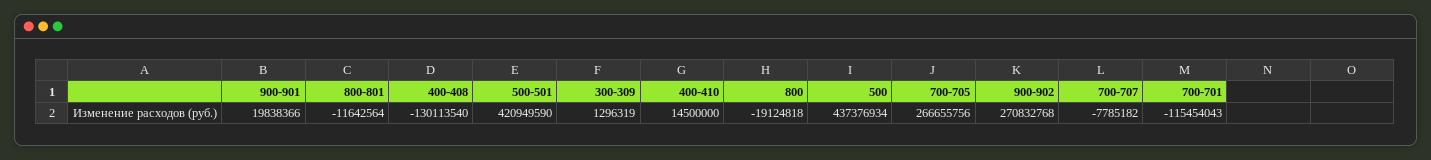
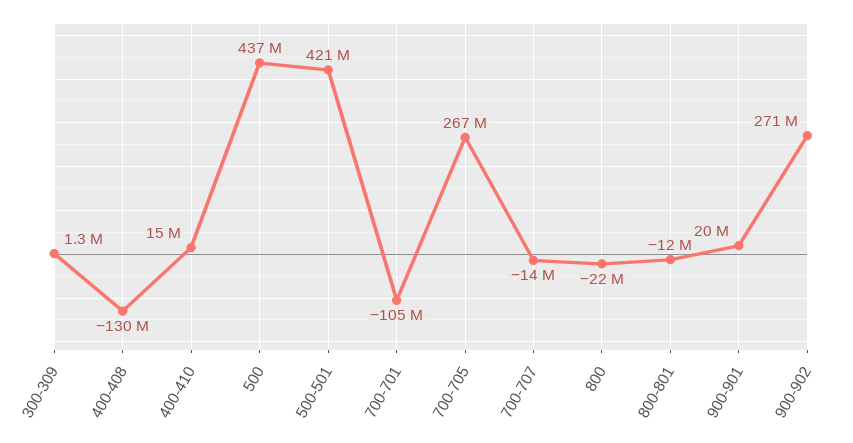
  {
    "900-901": 19838366,
    "800-801": -11642564,
    "400-408": -130113540,
    "500-501": 420949590,
    "300-309": 1296319,
    "400-410": 14500000,
-   "800": -19124818,
+   "800": -22000000,
    "500": 437376934,
    "700-705": 266655756,
    "900-902": 270832768,
-   "700-707": -7785182,
+   "700-707": -14000000,
-   "700-701": -115454043
+   "700-701": -105000000
  }

